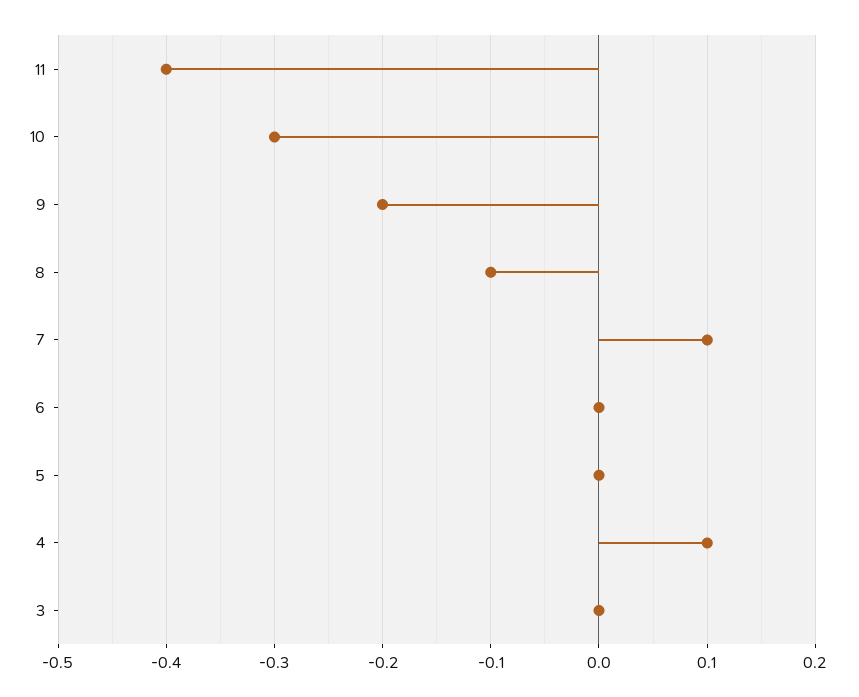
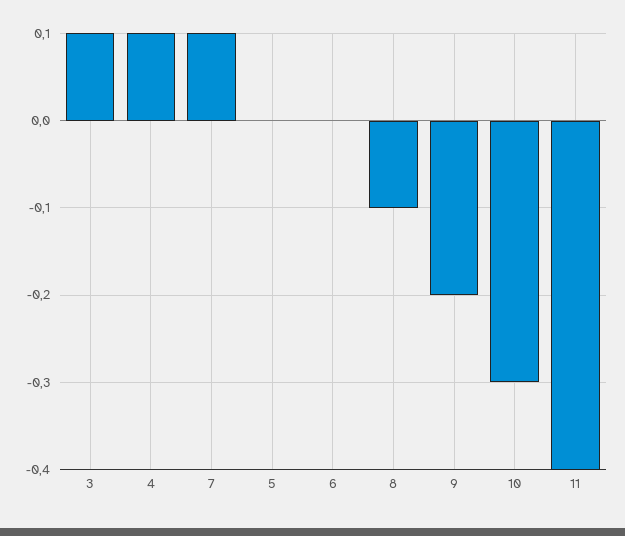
  {
    "11": -0.4,
    "10": -0.3,
    "9": -0.2,
    "8": -0.1,
    "7": 0.1,
    "6": 0,
    "5": 0,
    "4": 0.1,
-   "3": 0
+   "3": 0.1
  }

